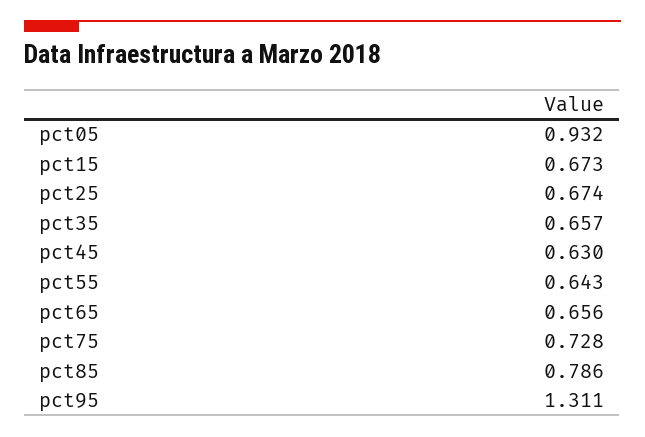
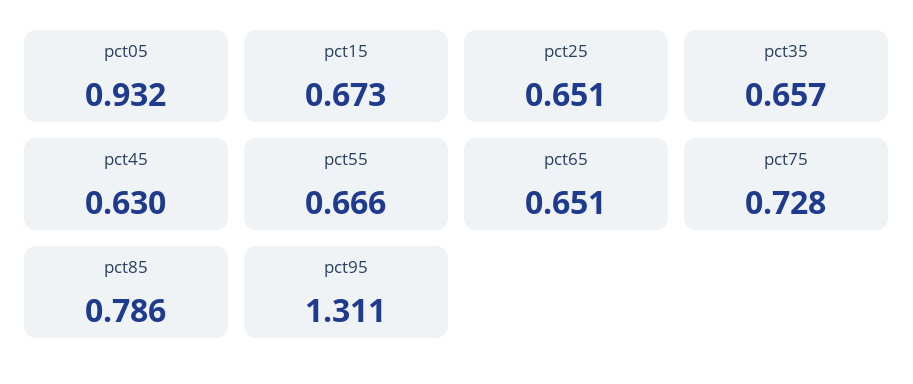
  {
    "pct05": 0.932,
    "pct15": 0.673,
-   "pct25": 0.674,
+   "pct25": 0.651,
    "pct35": 0.657,
    "pct45": 0.63,
-   "pct55": 0.643,
+   "pct55": 0.666,
-   "pct65": 0.656,
+   "pct65": 0.651,
    "pct75": 0.728,
    "pct85": 0.786,
    "pct95": 1.311
  }

